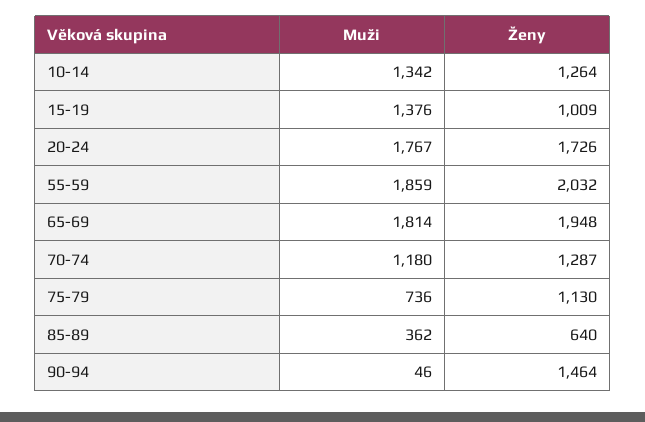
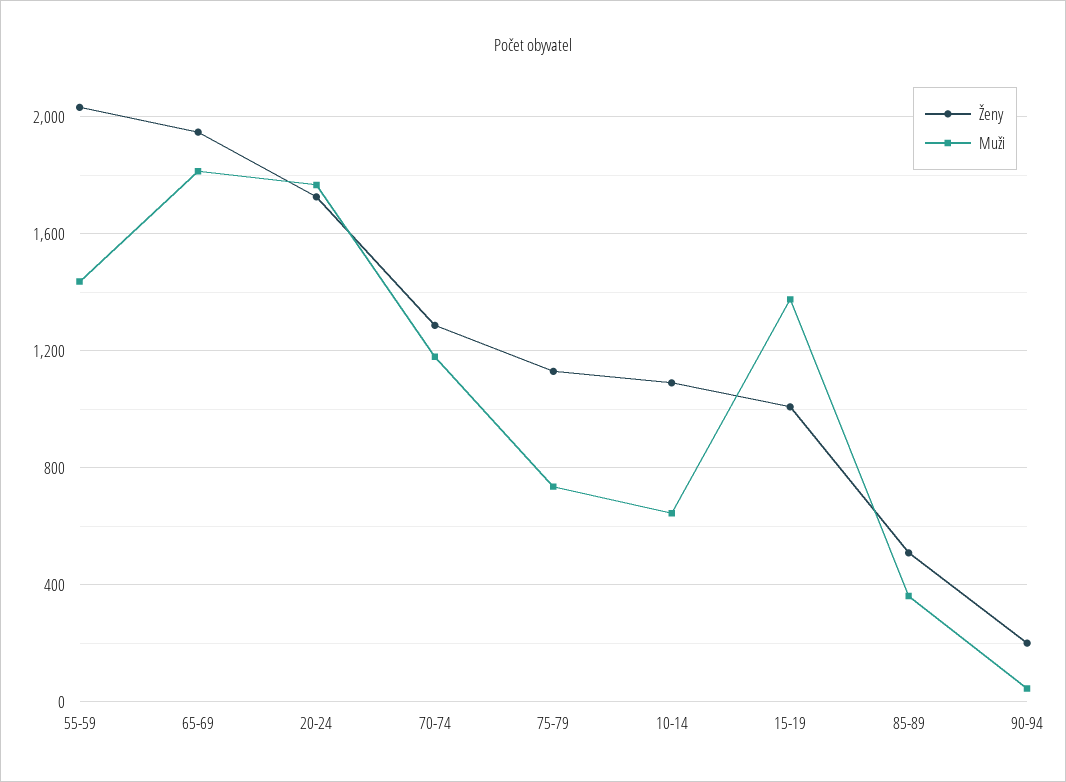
  {
    "Muži": {
-     "10-14": 1342,
+     "10-14": 650,
      "15-19": 1376,
      "20-24": 1767,
-     "55-59": 1859,
+     "55-59": 1450,
      "65-69": 1814,
      "70-74": 1180,
      "75-79": 736,
      "85-89": 362,
      "90-94": 46
    },
    "Ženy": {
-     "10-14": 1264,
+     "10-14": 1100,
      "15-19": 1009,
      "20-24": 1726,
      "55-59": 2032,
      "65-69": 1948,
      "70-74": 1287,
      "75-79": 1130,
-     "85-89": 640,
+     "85-89": 500,
-     "90-94": 1464
+     "90-94": 200
    }
  }

